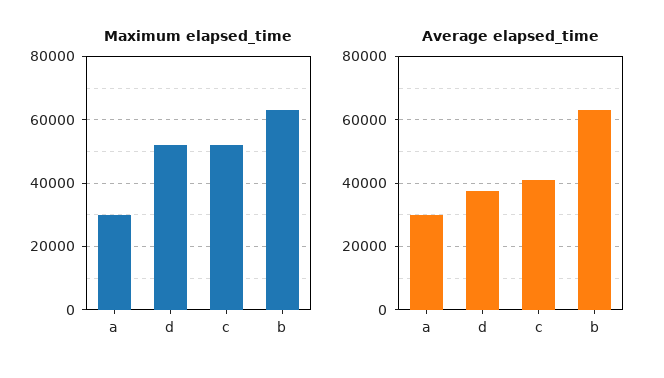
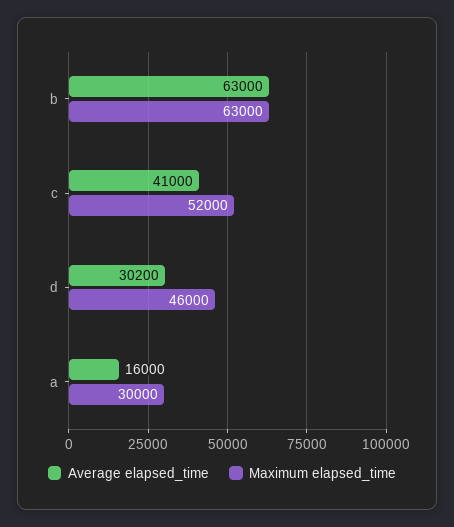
  {
    "Maximum elapsed_time": {
      "a": 30000,
-     "d": 52000,
+     "d": 46000,
      "c": 52000,
      "b": 63000
    },
    "Average elapsed_time": {
-     "a": 30000,
+     "a": 16000,
-     "d": 38000,
+     "d": 30200,
      "c": 41000,
      "b": 63000
    }
  }

